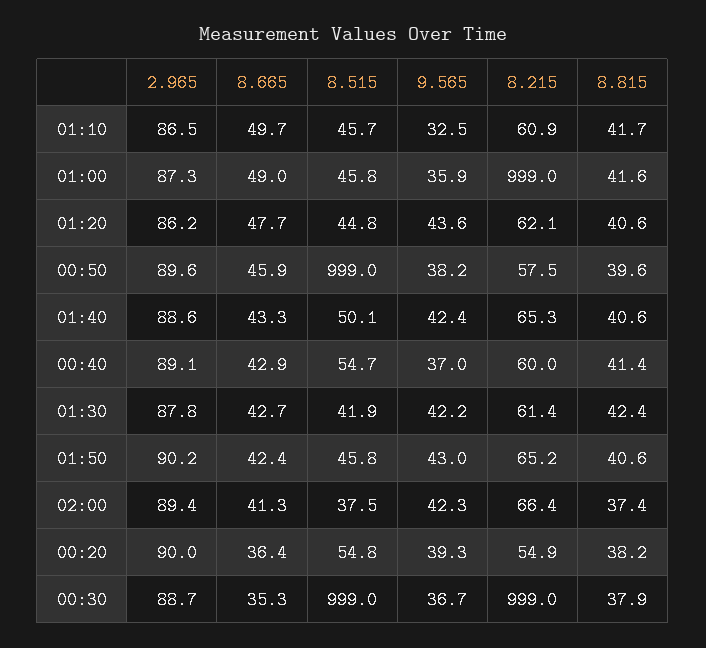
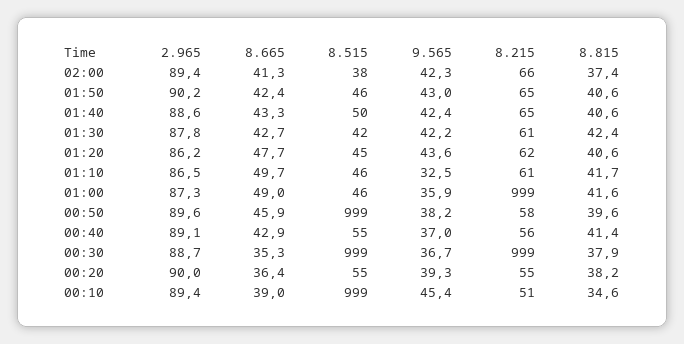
  {
    "2.965": {
      "01:10": 86.5,
      "01:00": 87.3,
      "01:20": 86.2,
      "00:50": 89.6,
      "01:40": 88.6,
      "00:40": 89.1,
      "01:30": 87.8,
      "01:50": 90.2,
      "02:00": 89.4,
      "00:20": 90,
-     "00:30": 88.7
+     "00:30": 88.7,
+     "00:10": 89.4
    },
    "8.665": {
      "01:10": 49.7,
      "01:00": 49,
      "01:20": 47.7,
      "00:50": 45.9,
      "01:40": 43.3,
      "00:40": 42.9,
      "01:30": 42.7,
      "01:50": 42.4,
      "02:00": 41.3,
      "00:20": 36.4,
-     "00:30": 35.3
+     "00:30": 35.3,
+     "00:10": 39
    },
    "8.515": {
      "01:10": 45.7,
      "01:00": 45.8,
      "01:20": 44.8,
      "00:50": 999,
      "01:40": 50.1,
      "00:40": 54.7,
      "01:30": 41.9,
      "01:50": 45.8,
      "02:00": 37.5,
      "00:20": 54.8,
-     "00:30": 999
+     "00:30": 999,
+     "00:10": 999
    },
    "9.565": {
      "01:10": 32.5,
      "01:00": 35.9,
      "01:20": 43.6,
      "00:50": 38.2,
      "01:40": 42.4,
      "00:40": 37,
      "01:30": 42.2,
      "01:50": 43,
      "02:00": 42.3,
      "00:20": 39.3,
-     "00:30": 36.7
+     "00:30": 36.7,
+     "00:10": 45.4
    },
    "8.215": {
      "01:10": 60.9,
      "01:00": 999,
      "01:20": 62.1,
      "00:50": 57.5,
      "01:40": 65.3,
-     "00:40": 60,
+     "00:40": 56,
      "01:30": 61.4,
      "01:50": 65.2,
      "02:00": 66.4,
      "00:20": 54.9,
-     "00:30": 999
+     "00:30": 999,
+     "00:10": 51
    },
    "8.815": {
      "01:10": 41.7,
      "01:00": 41.6,
      "01:20": 40.6,
      "00:50": 39.6,
      "01:40": 40.6,
      "00:40": 41.4,
      "01:30": 42.4,
      "01:50": 40.6,
      "02:00": 37.4,
      "00:20": 38.2,
-     "00:30": 37.9
+     "00:30": 37.9,
+     "00:10": 34.6
    }
  }

